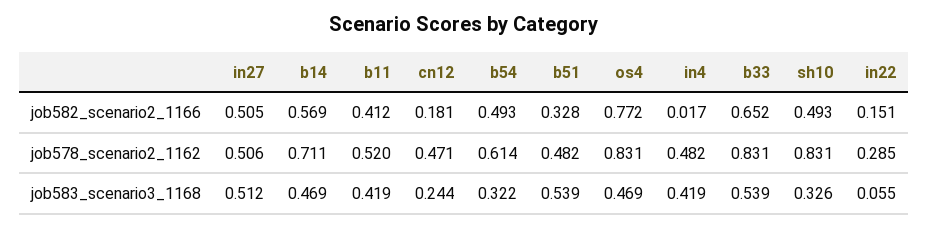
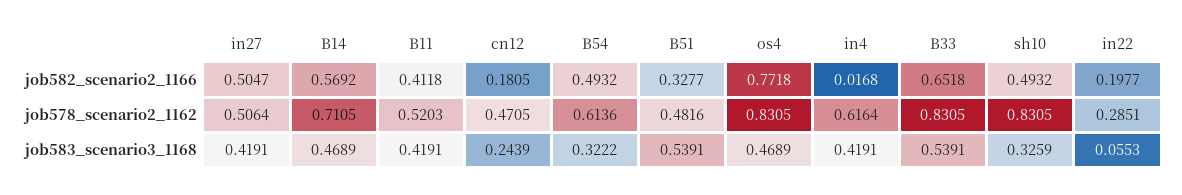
  {
    "in27": {
      "job582_scenario2_1166": 0.5047,
      "job578_scenario2_1162": 0.5064,
-     "job583_scenario3_1168": 0.512
+     "job583_scenario3_1168": 0.4191
    },
    "b14": {
      "job582_scenario2_1166": 0.5692,
      "job578_scenario2_1162": 0.7105,
      "job583_scenario3_1168": 0.4689
    },
    "b11": {
      "job582_scenario2_1166": 0.4118,
      "job578_scenario2_1162": 0.5203,
      "job583_scenario3_1168": 0.4191
    },
    "cn12": {
      "job582_scenario2_1166": 0.1805,
      "job578_scenario2_1162": 0.4705,
      "job583_scenario3_1168": 0.2439
    },
    "b54": {
      "job582_scenario2_1166": 0.4932,
      "job578_scenario2_1162": 0.6136,
      "job583_scenario3_1168": 0.3222
    },
    "b51": {
      "job582_scenario2_1166": 0.3277,
      "job578_scenario2_1162": 0.4816,
      "job583_scenario3_1168": 0.5391
    },
    "os4": {
      "job582_scenario2_1166": 0.7718,
      "job578_scenario2_1162": 0.8305,
      "job583_scenario3_1168": 0.4689
    },
    "in4": {
      "job582_scenario2_1166": 0.0168,
-     "job578_scenario2_1162": 0.482,
+     "job578_scenario2_1162": 0.6164,
      "job583_scenario3_1168": 0.4191
    },
    "b33": {
      "job582_scenario2_1166": 0.6518,
      "job578_scenario2_1162": 0.8305,
      "job583_scenario3_1168": 0.5391
    },
    "sh10": {
      "job582_scenario2_1166": 0.4932,
      "job578_scenario2_1162": 0.8305,
      "job583_scenario3_1168": 0.3259
    },
    "in22": {
-     "job582_scenario2_1166": 0.151,
+     "job582_scenario2_1166": 0.1977,
      "job578_scenario2_1162": 0.2851,
      "job583_scenario3_1168": 0.0553
    }
  }

